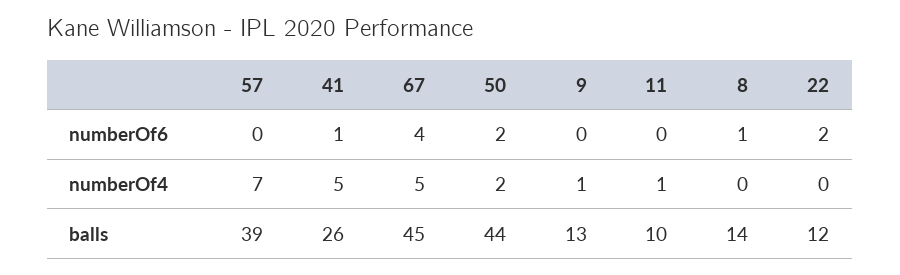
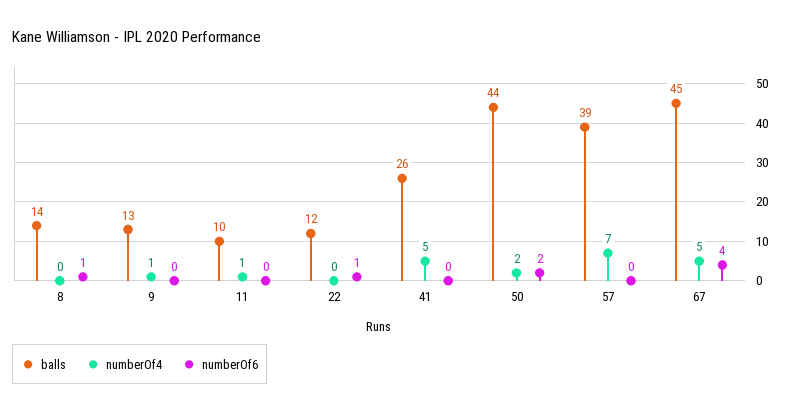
  {
    "numberOf6": {
      "57": 0,
-     "41": 1,
+     "41": 0,
      "67": 4,
      "50": 2,
      "9": 0,
      "11": 0,
      "8": 1,
-     "22": 2
+     "22": 1
    },
    "numberOf4": {
      "57": 7,
      "41": 5,
      "67": 5,
      "50": 2,
      "9": 1,
      "11": 1,
      "8": 0,
      "22": 0
    },
    "balls": {
      "57": 39,
      "41": 26,
      "67": 45,
      "50": 44,
      "9": 13,
      "11": 10,
      "8": 14,
      "22": 12
    }
  }

